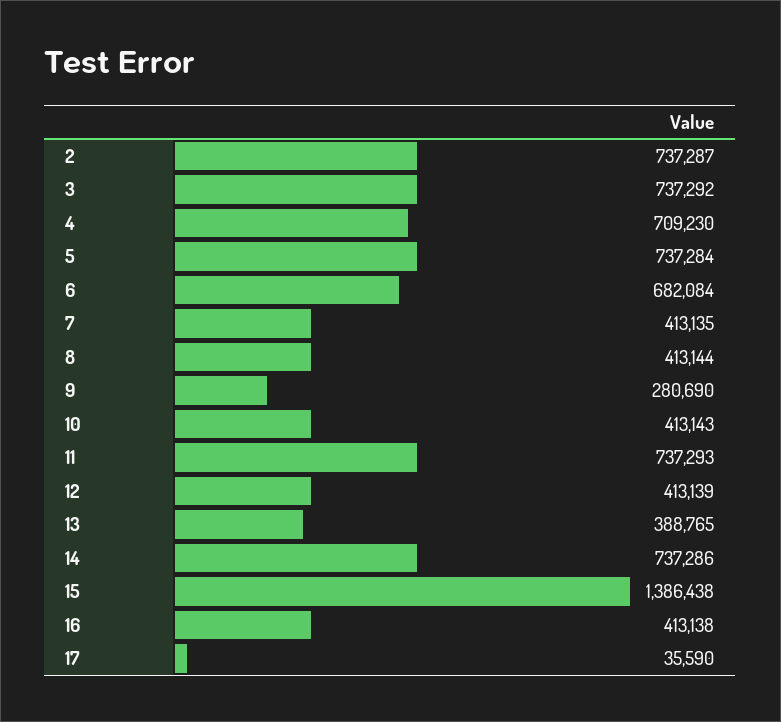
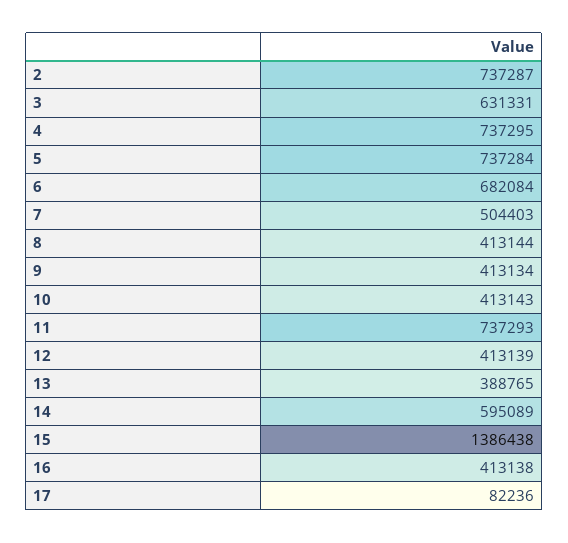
  {
    "2": 737287,
-   "3": 737292,
+   "3": 631331,
-   "4": 709230,
+   "4": 737295,
    "5": 737284,
    "6": 682084,
-   "7": 413135,
+   "7": 504403,
    "8": 413144,
-   "9": 280690,
+   "9": 413134,
    "10": 413143,
    "11": 737293,
    "12": 413139,
    "13": 388765,
-   "14": 737286,
+   "14": 595089,
    "15": 1386438,
    "16": 413138,
-   "17": 35590
+   "17": 82236
  }

